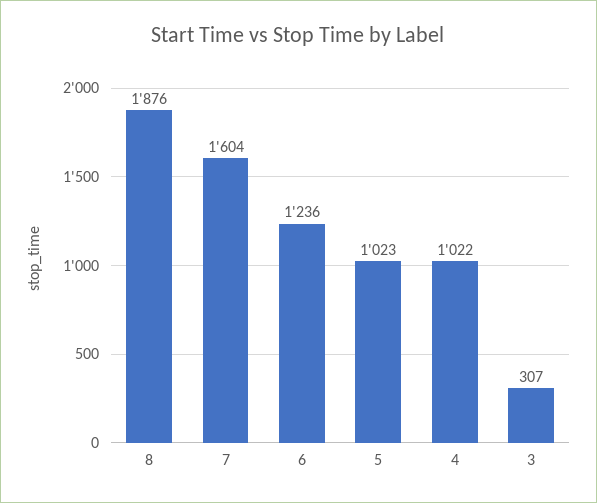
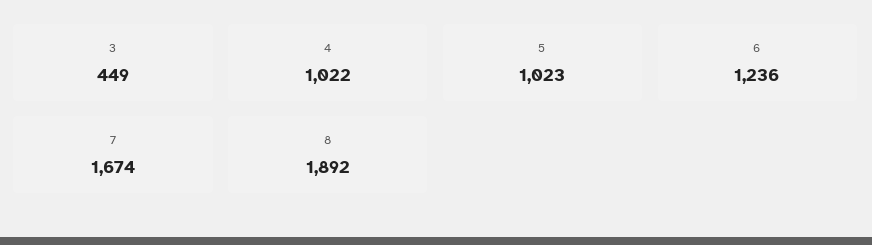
  {
-   "8": 1876,
+   "8": 1892,
-   "7": 1604,
+   "7": 1674,
    "6": 1236,
    "5": 1023,
    "4": 1022,
-   "3": 307
+   "3": 449
  }

